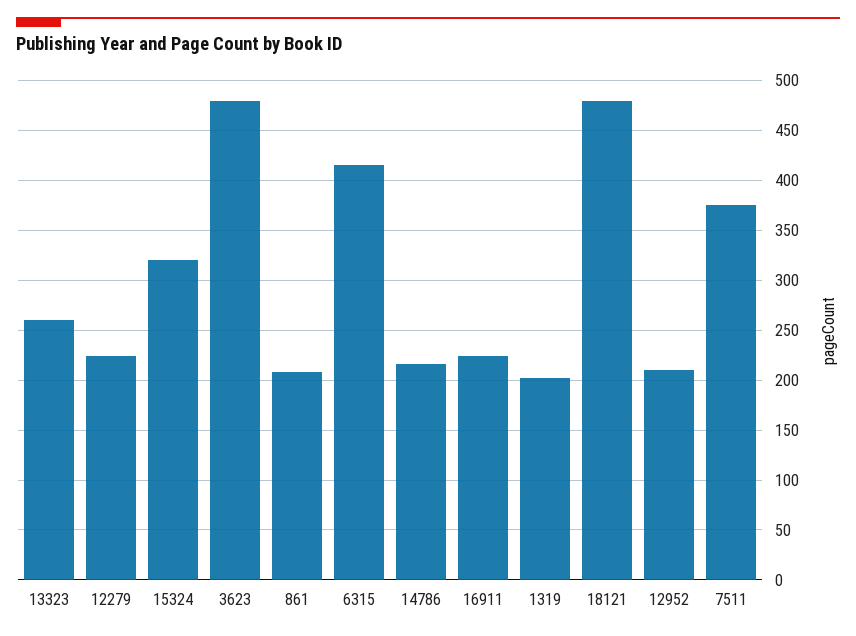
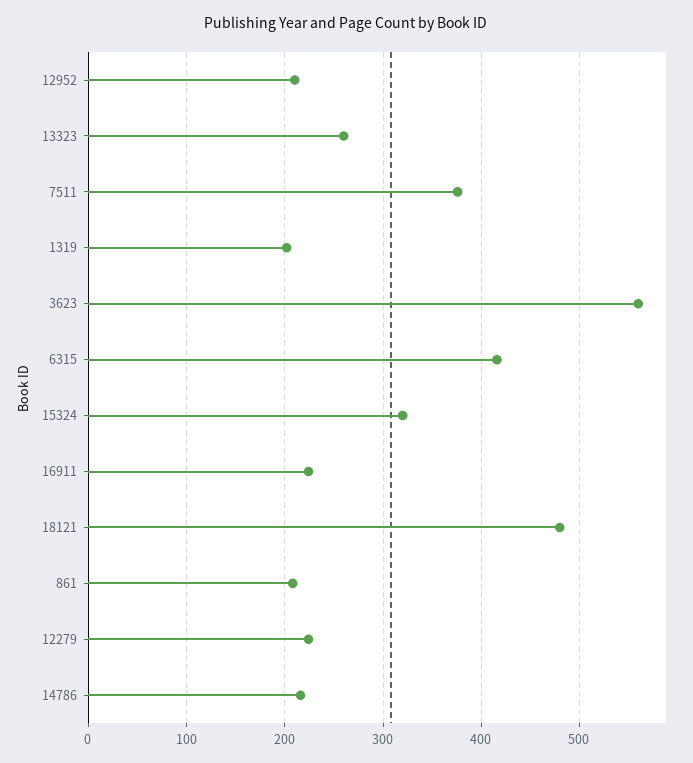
  {
    "13323": 260,
    "12279": 220,
    "15324": 320,
-   "3623": 480,
+   "3623": 560,
    "861": 210,
    "6315": 420,
    "14786": 220,
    "16911": 220,
    "1319": 200,
    "18121": 480,
    "12952": 210,
    "7511": 380
  }

